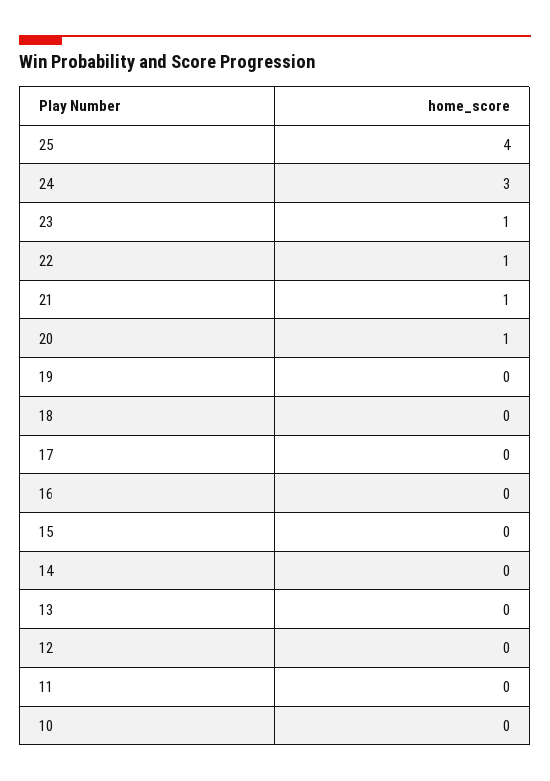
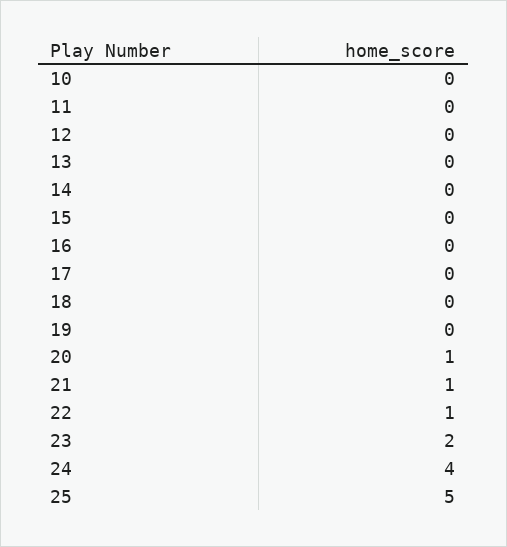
  {
-   "25": 4,
+   "25": 5,
-   "24": 3,
+   "24": 4,
-   "23": 1,
+   "23": 2,
    "22": 1,
    "21": 1,
    "20": 1,
    "19": 0,
    "18": 0,
    "17": 0,
    "16": 0,
    "15": 0,
    "14": 0,
    "13": 0,
    "12": 0,
    "11": 0,
    "10": 0
  }

